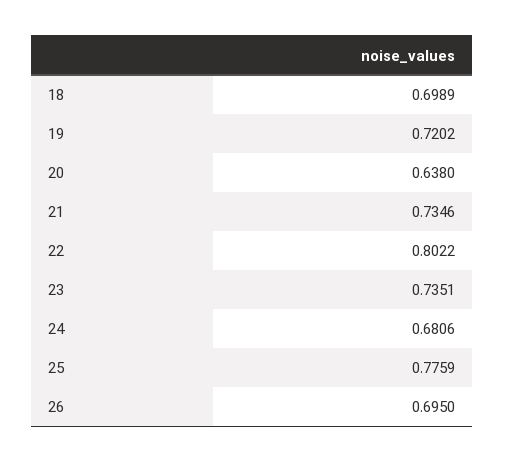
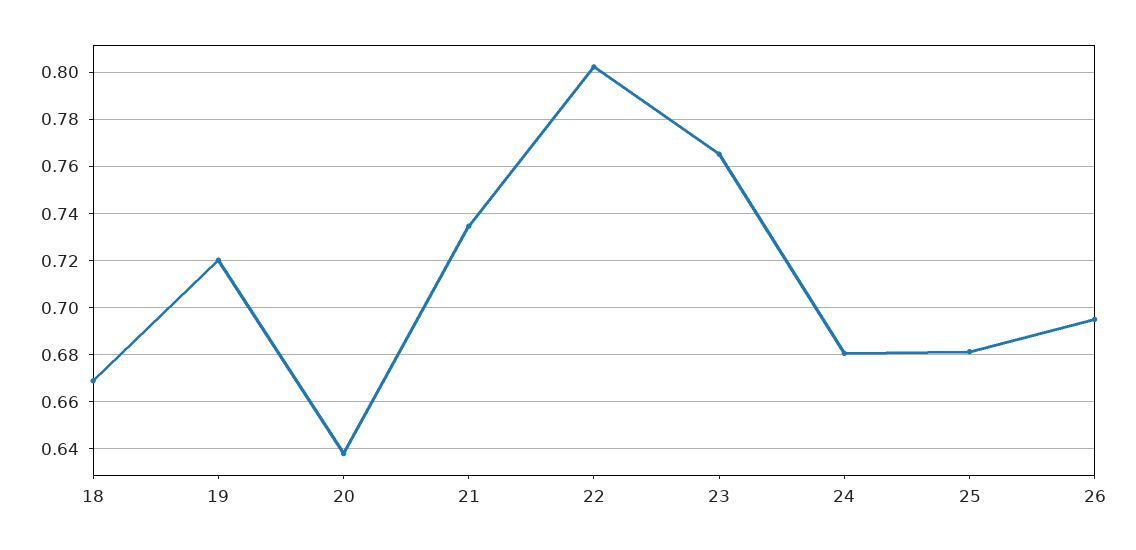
  {
-   "18": 0.6989,
+   "18": 0.67,
    "19": 0.7202,
    "20": 0.638,
    "21": 0.7346,
    "22": 0.8022,
-   "23": 0.7351,
+   "23": 0.765,
    "24": 0.6806,
-   "25": 0.7759,
+   "25": 0.68,
    "26": 0.695
  }

